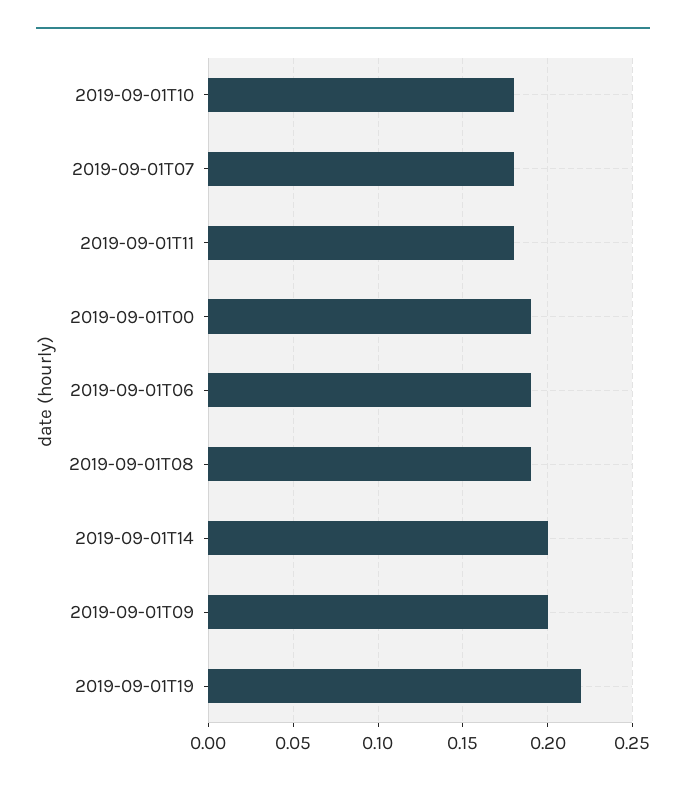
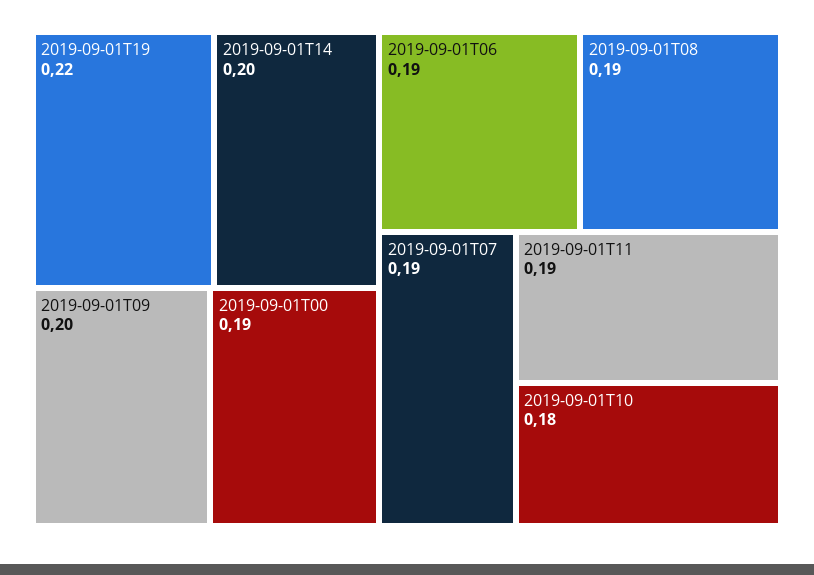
  {
    "2019-09-01T10": 0.18,
-   "2019-09-01T07": 0.18,
+   "2019-09-01T07": 0.19,
-   "2019-09-01T11": 0.18,
+   "2019-09-01T11": 0.19,
    "2019-09-01T00": 0.19,
    "2019-09-01T06": 0.19,
    "2019-09-01T08": 0.19,
    "2019-09-01T14": 0.2,
    "2019-09-01T09": 0.2,
    "2019-09-01T19": 0.22
  }

